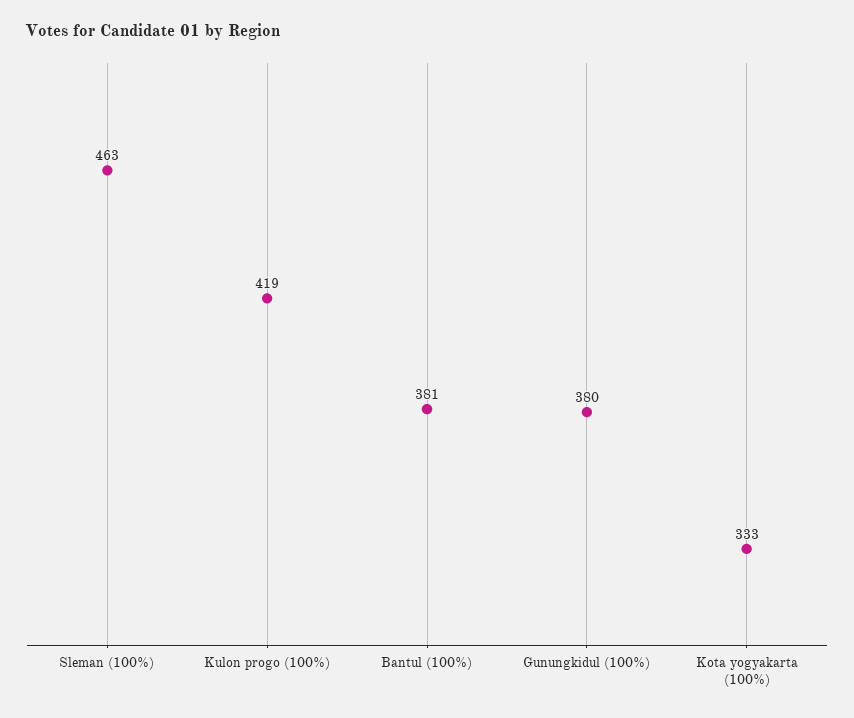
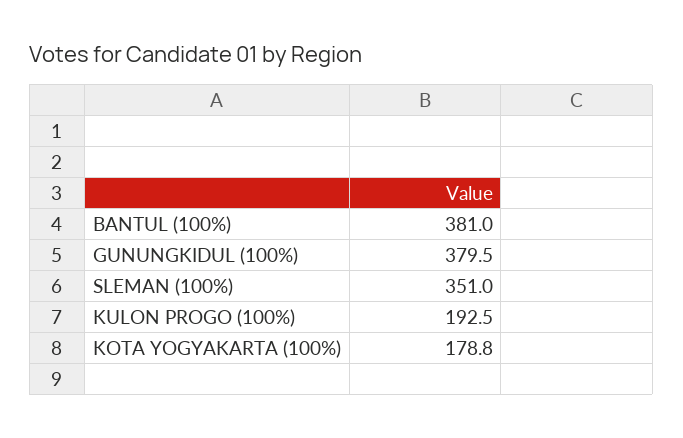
  {
-   "Sleman (100%)": 463,
+   "Sleman (100%)": 351,
-   "Kulon progo (100%)": 419,
+   "Kulon progo (100%)": 192.5,
    "Bantul (100%)": 381,
    "Gunungkidul (100%)": 379.5,
-   "Kota yogyakarta (100%)": 333
+   "Kota yogyakarta (100%)": 178.8
  }

